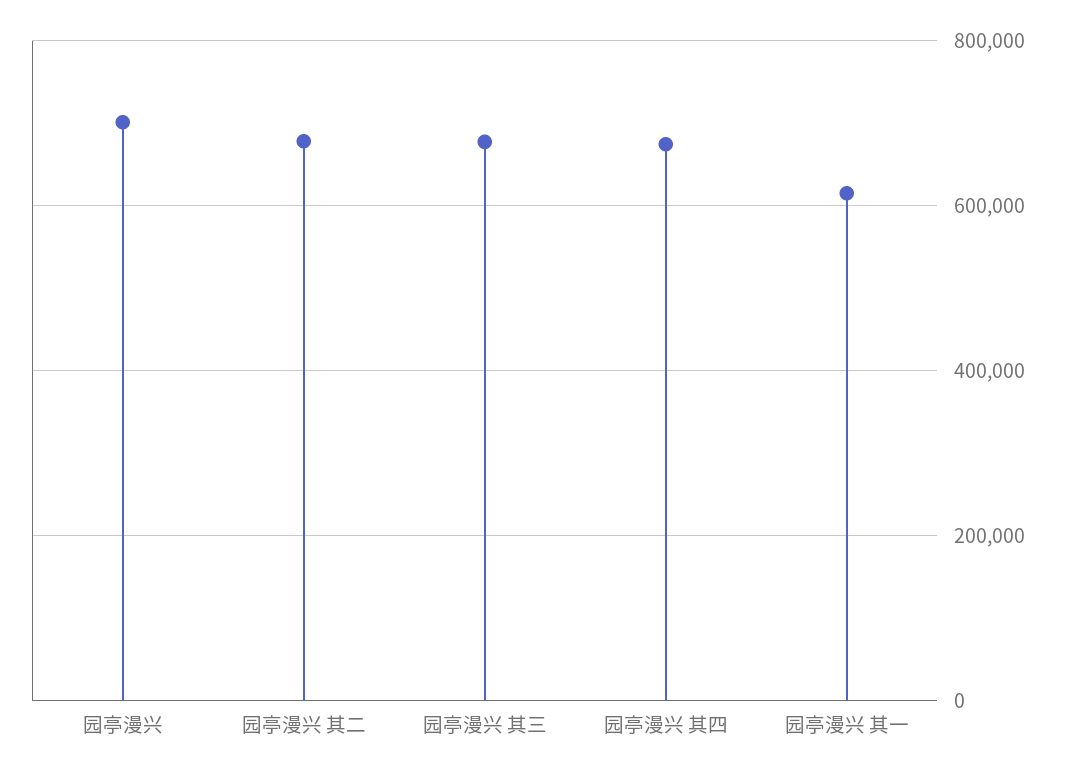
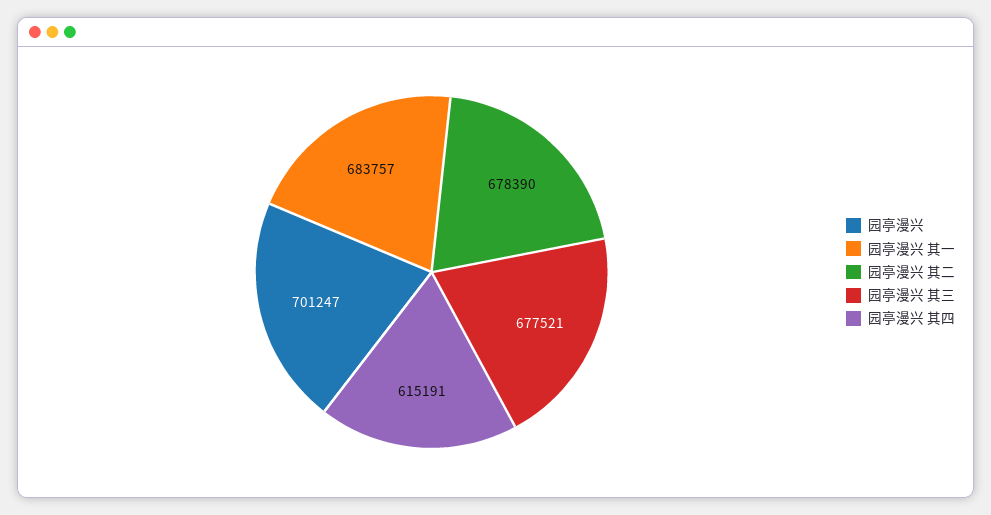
  {
    "园亭漫兴": 701247,
    "园亭漫兴 其二": 678390,
    "园亭漫兴 其三": 677521,
-   "园亭漫兴 其四": 680000,
+   "园亭漫兴 其四": 615191,
-   "园亭漫兴 其一": 620000
+   "园亭漫兴 其一": 683757
  }

